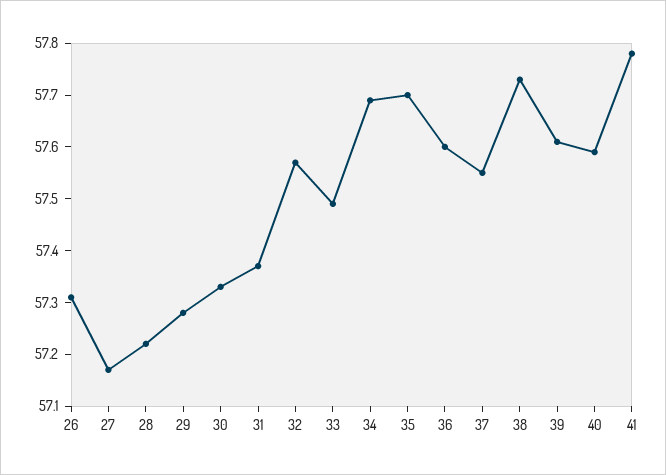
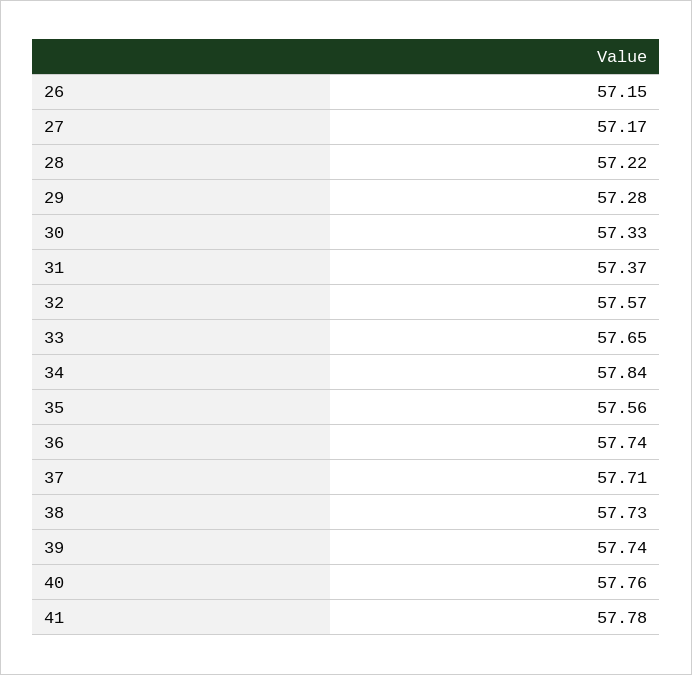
  {
-   "26": 57.3,
+   "26": 57.15,
    "27": 57.17,
    "28": 57.22,
    "29": 57.28,
    "30": 57.33,
    "31": 57.37,
    "32": 57.57,
-   "33": 57.5,
+   "33": 57.65,
-   "34": 57.7,
+   "34": 57.84,
-   "35": 57.7,
+   "35": 57.56,
-   "36": 57.6,
+   "36": 57.74,
-   "37": 57.55,
+   "37": 57.71,
    "38": 57.73,
-   "39": 57.6,
+   "39": 57.74,
-   "40": 57.6,
+   "40": 57.76,
    "41": 57.78
  }

